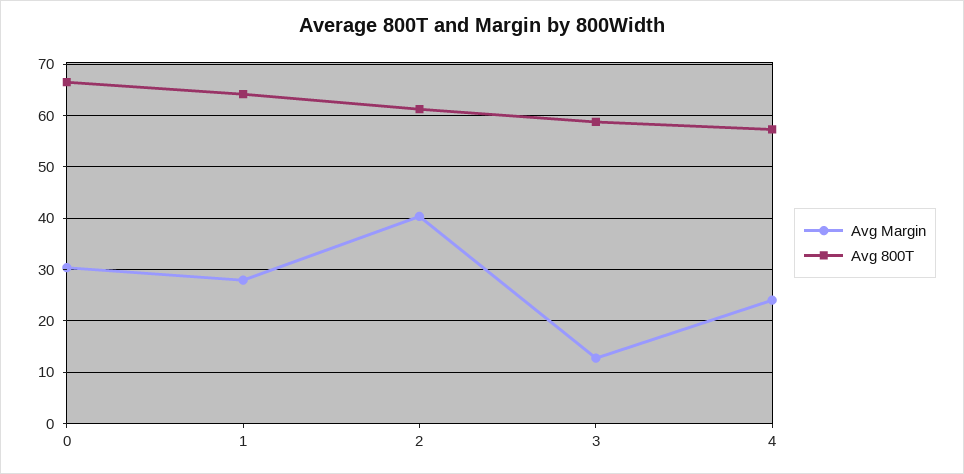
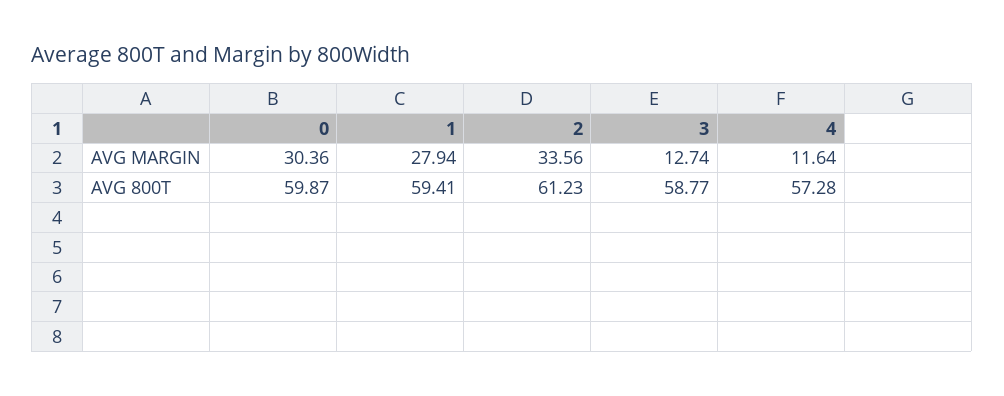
  {
    "Avg Margin": {
      "0": 30.36,
      "1": 27.94,
-     "2": 40,
+     "2": 33.56,
      "3": 12.74,
-     "4": 24
+     "4": 11.64
    },
    "Avg 800T": {
-     "0": 66,
+     "0": 59.87,
-     "1": 64,
+     "1": 59.41,
      "2": 61.23,
      "3": 58.77,
      "4": 57.28
    }
  }

